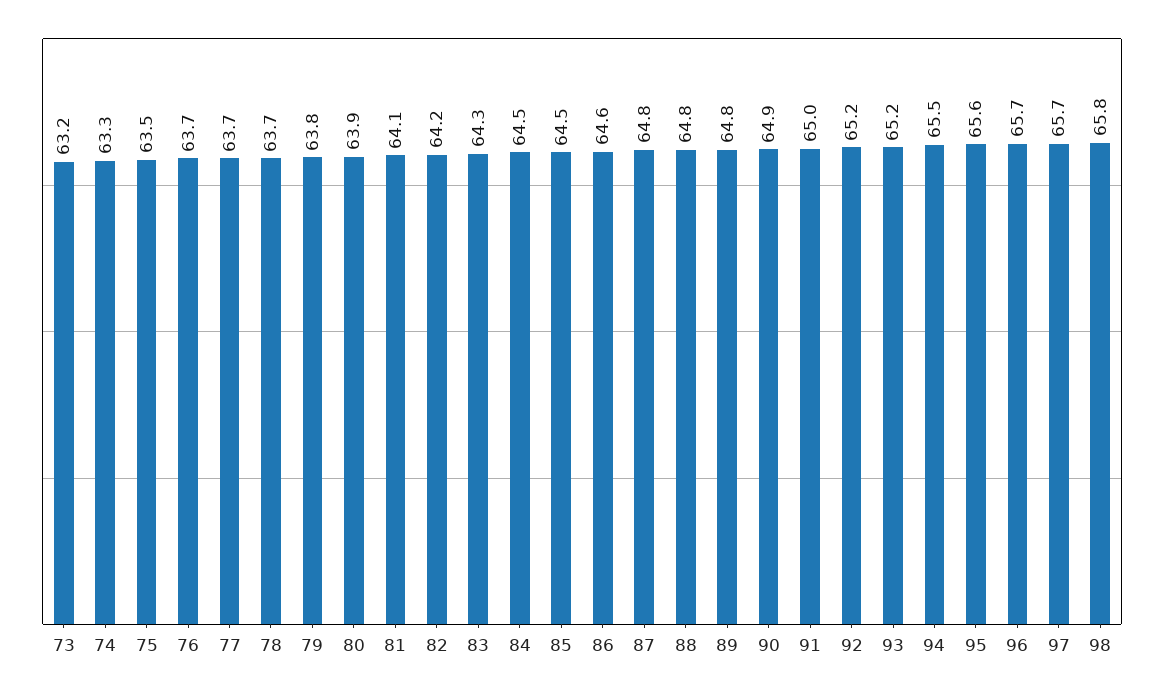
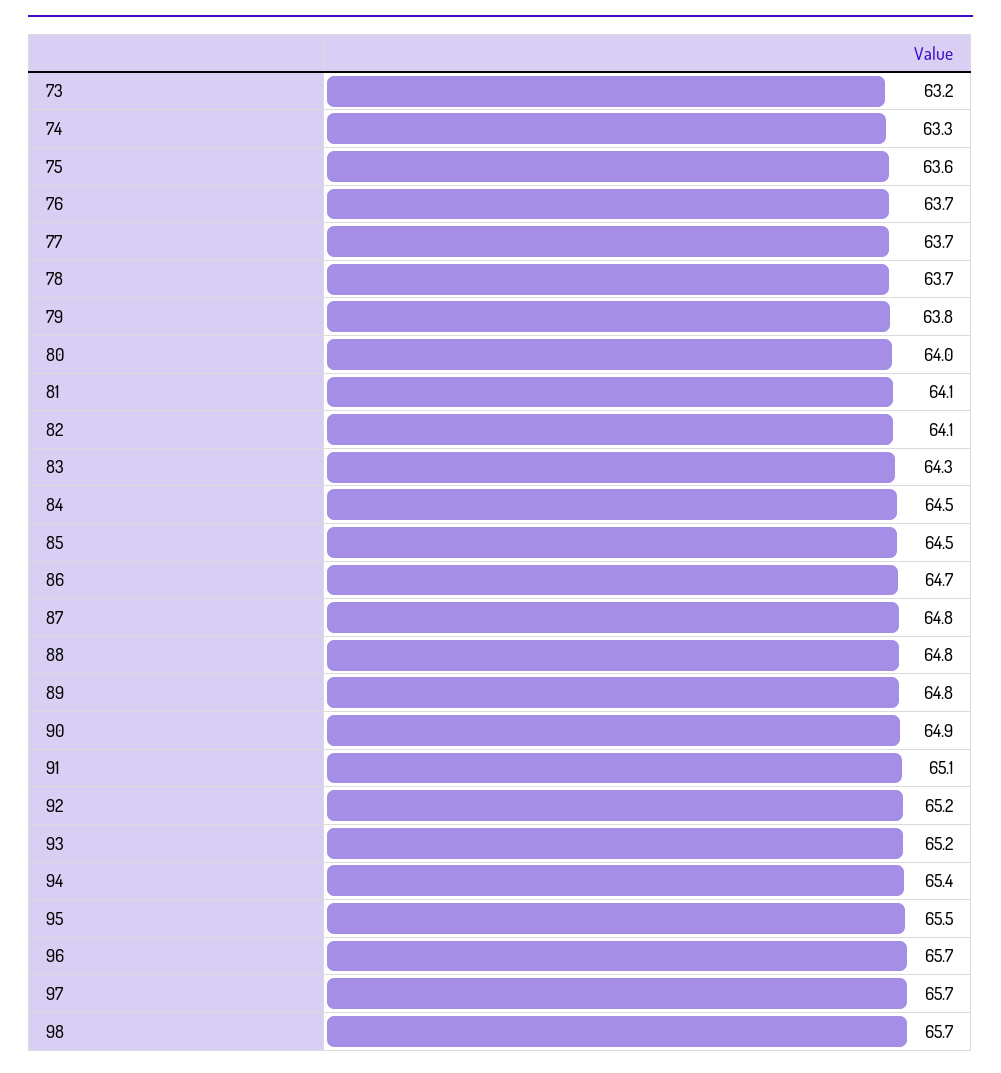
  {
    "73": 63.2,
    "74": 63.3,
-   "75": 63.5,
+   "75": 63.6,
    "76": 63.7,
    "77": 63.7,
    "78": 63.7,
    "79": 63.8,
-   "80": 63.9,
+   "80": 64,
    "81": 64.1,
-   "82": 64.2,
+   "82": 64.1,
    "83": 64.3,
    "84": 64.5,
    "85": 64.5,
-   "86": 64.6,
+   "86": 64.7,
    "87": 64.8,
    "88": 64.8,
    "89": 64.8,
    "90": 64.9,
-   "91": 65,
+   "91": 65.1,
    "92": 65.2,
    "93": 65.2,
-   "94": 65.5,
+   "94": 65.4,
-   "95": 65.6,
+   "95": 65.5,
    "96": 65.7,
    "97": 65.7,
-   "98": 65.8
+   "98": 65.7
  }

